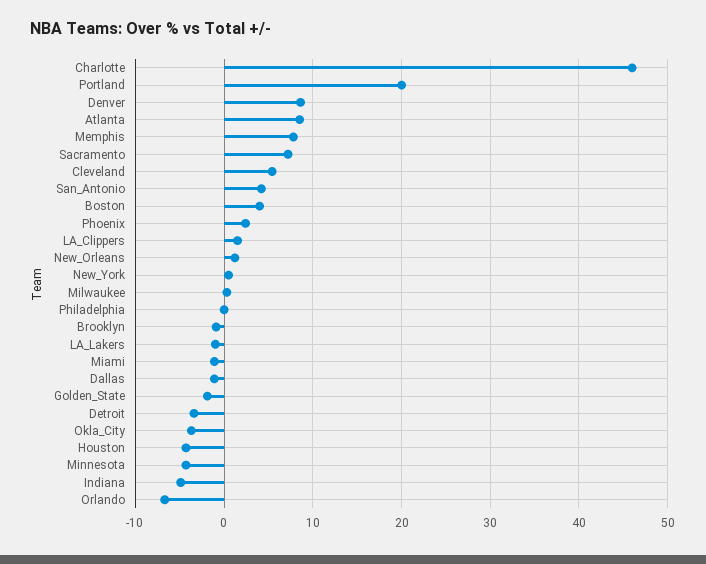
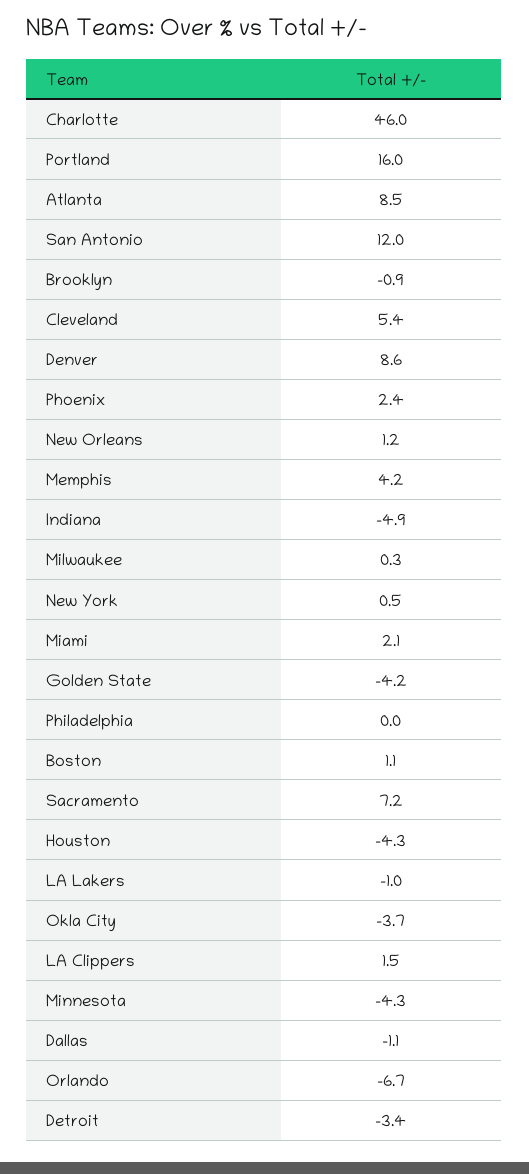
  {
    "Charlotte": 46,
-   "Portland": 20,
+   "Portland": 16,
    "Denver": 8.6,
    "Atlanta": 8.5,
-   "Memphis": 8,
+   "Memphis": 4.2,
    "Sacramento": 7.2,
    "Cleveland": 5.4,
-   "San_Antonio": 4,
+   "San_Antonio": 12,
-   "Boston": 4,
+   "Boston": 1.1,
    "Phoenix": 2.4,
    "LA_Clippers": 1.5,
    "New_Orleans": 1.2,
    "New_York": 0.5,
    "Milwaukee": 0.3,
    "Philadelphia": 0,
    "Brooklyn": -0.9,
    "LA_Lakers": -1,
-   "Miami": -1,
+   "Miami": 2.1,
    "Dallas": -1.1,
-   "Golden_State": -2,
+   "Golden_State": -4.2,
    "Detroit": -3.4,
    "Okla_City": -3.7,
    "Houston": -4.3,
    "Minnesota": -4.3,
    "Indiana": -4.9,
    "Orlando": -6.7
  }

